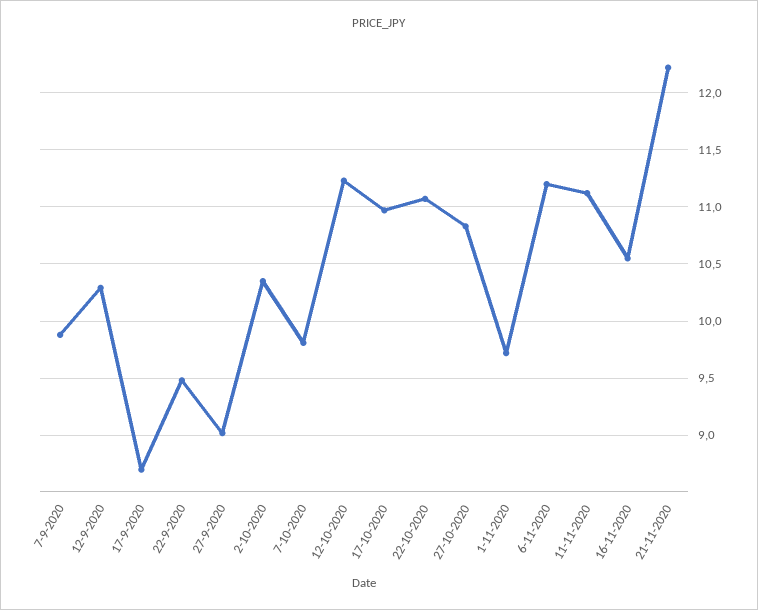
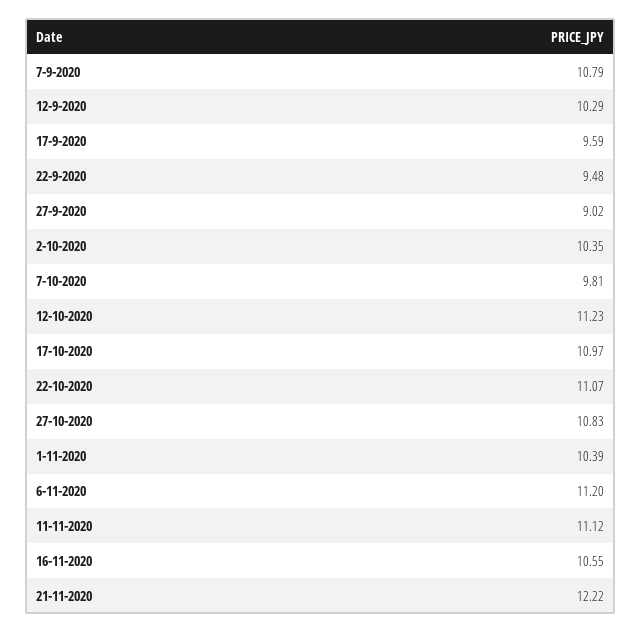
  {
-   "7-9-2020": 9.9,
+   "7-9-2020": 10.79,
    "12-9-2020": 10.29,
-   "17-9-2020": 8.7,
+   "17-9-2020": 9.59,
    "22-9-2020": 9.48,
    "27-9-2020": 9.02,
    "2-10-2020": 10.35,
    "7-10-2020": 9.81,
    "12-10-2020": 11.23,
    "17-10-2020": 10.97,
    "22-10-2020": 11.07,
    "27-10-2020": 10.83,
-   "1-11-2020": 9.7,
+   "1-11-2020": 10.39,
    "6-11-2020": 11.2,
    "11-11-2020": 11.12,
    "16-11-2020": 10.55,
    "21-11-2020": 12.22
  }

